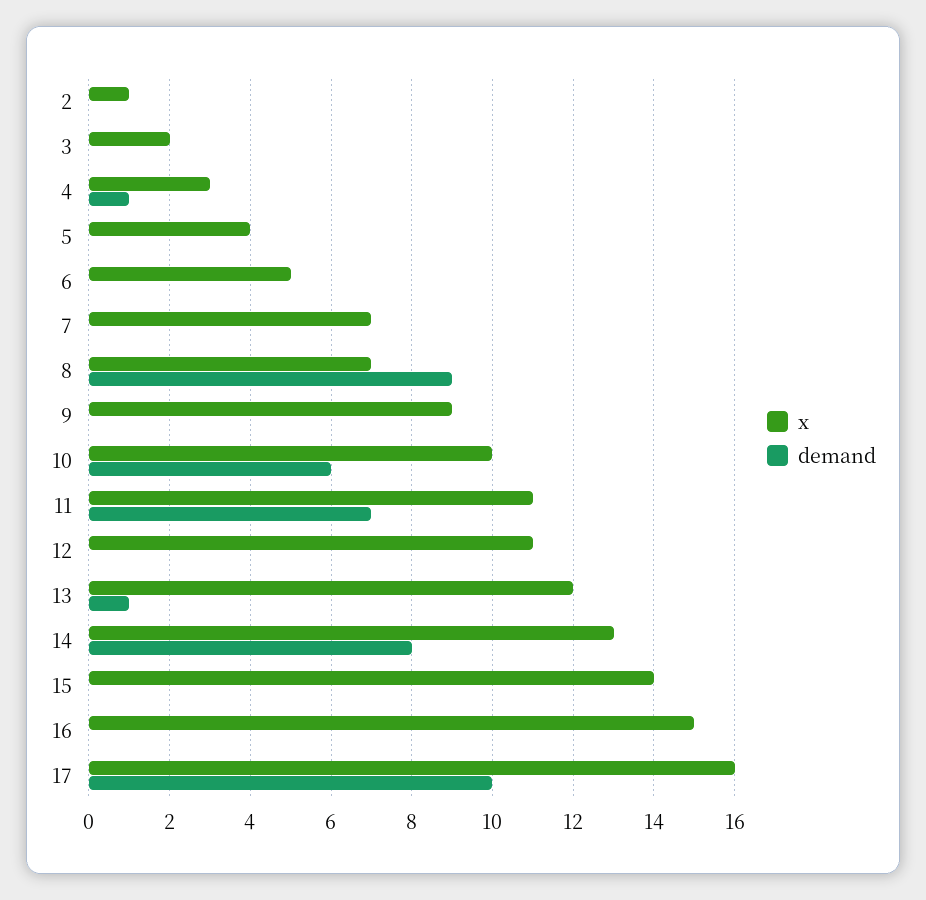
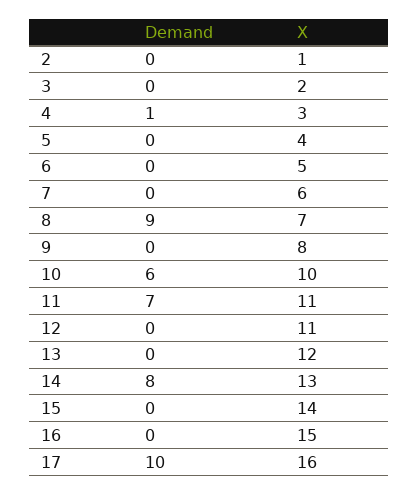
  {
    "x": {
      "2": 1,
      "3": 2,
      "4": 3,
      "5": 4,
      "6": 5,
-     "7": 7,
+     "7": 6,
      "8": 7,
-     "9": 9,
+     "9": 8,
      "10": 10,
      "11": 11,
      "12": 11,
      "13": 12,
      "14": 13,
      "15": 14,
      "16": 15,
      "17": 16
    },
    "demand": {
      "2": 0,
      "3": 0,
      "4": 1,
      "5": 0,
      "6": 0,
      "7": 0,
      "8": 9,
      "9": 0,
      "10": 6,
      "11": 7,
      "12": 0,
-     "13": 1,
+     "13": 0,
      "14": 8,
      "15": 0,
      "16": 0,
      "17": 10
    }
  }

